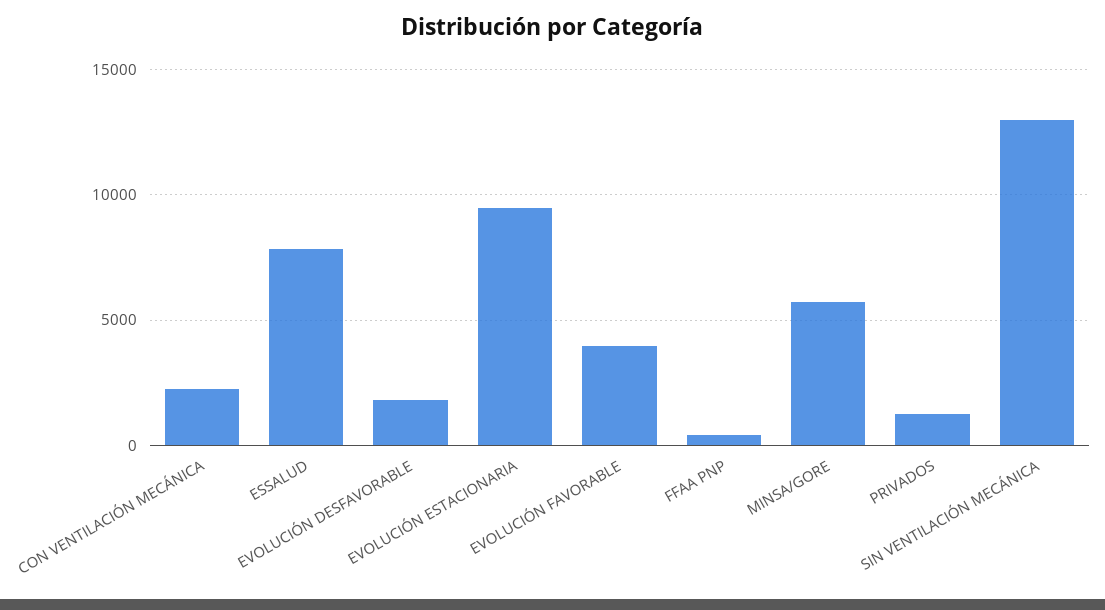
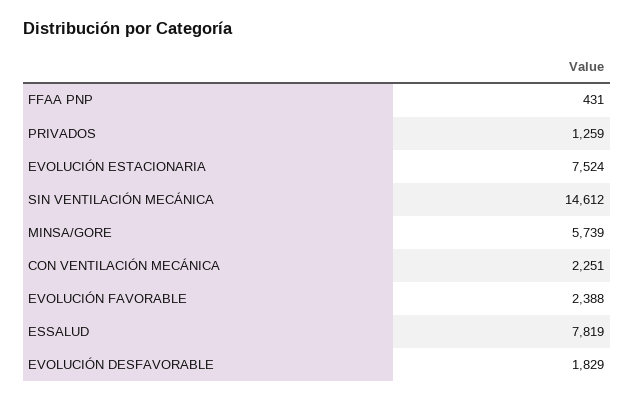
  {
    "CON VENTILACIÓN MECÁNICA": 2251,
    "ESSALUD": 7819,
    "EVOLUCIÓN DESFAVORABLE": 1829,
-   "EVOLUCIÓN ESTACIONARIA": 9500,
+   "EVOLUCIÓN ESTACIONARIA": 7524,
-   "EVOLUCIÓN FAVORABLE": 4000,
+   "EVOLUCIÓN FAVORABLE": 2388,
    "FFAA PNP": 431,
    "MINSA/GORE": 5739,
    "PRIVADOS": 1259,
-   "SIN VENTILACIÓN MECÁNICA": 13000
+   "SIN VENTILACIÓN MECÁNICA": 14612
  }

